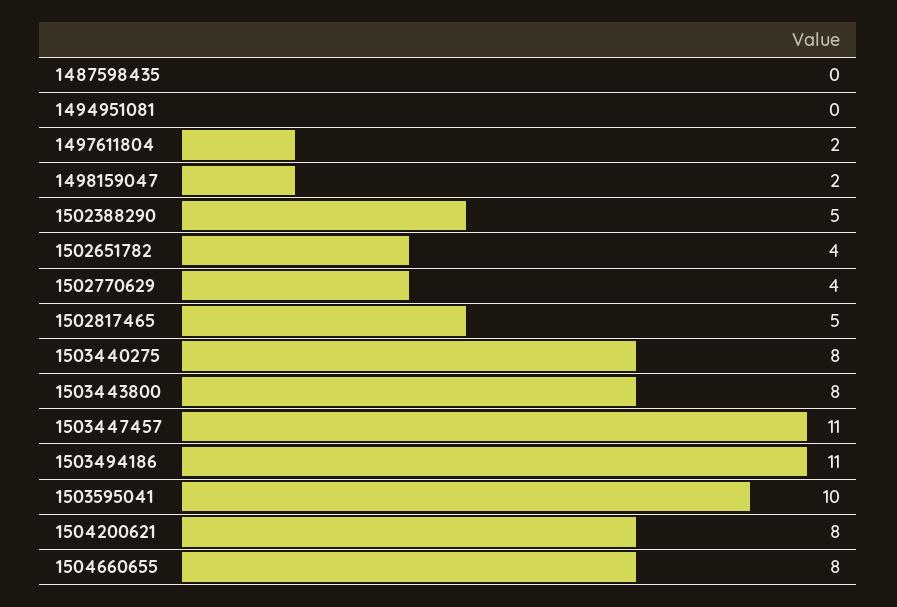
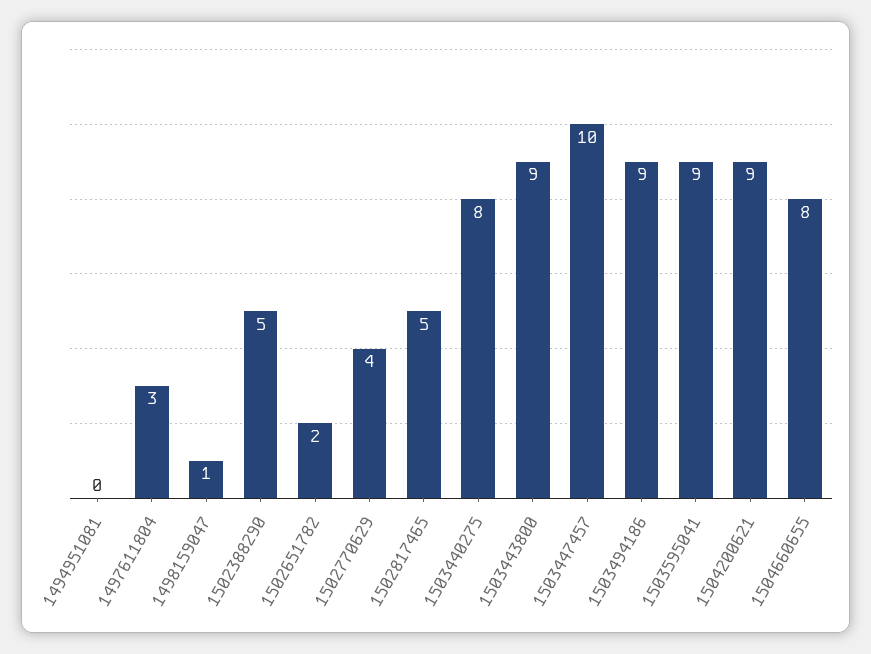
  {
-   "1487598435": 0,
    "1494951081": 0,
-   "1497611804": 2,
+   "1497611804": 3,
-   "1498159047": 2,
+   "1498159047": 1,
    "1502388290": 5,
-   "1502651782": 4,
+   "1502651782": 2,
    "1502770629": 4,
    "1502817465": 5,
    "1503440275": 8,
-   "1503443800": 8,
+   "1503443800": 9,
-   "1503447457": 11,
+   "1503447457": 10,
-   "1503494186": 11,
+   "1503494186": 9,
-   "1503595041": 10,
+   "1503595041": 9,
-   "1504200621": 8,
+   "1504200621": 9,
    "1504660655": 8
  }

